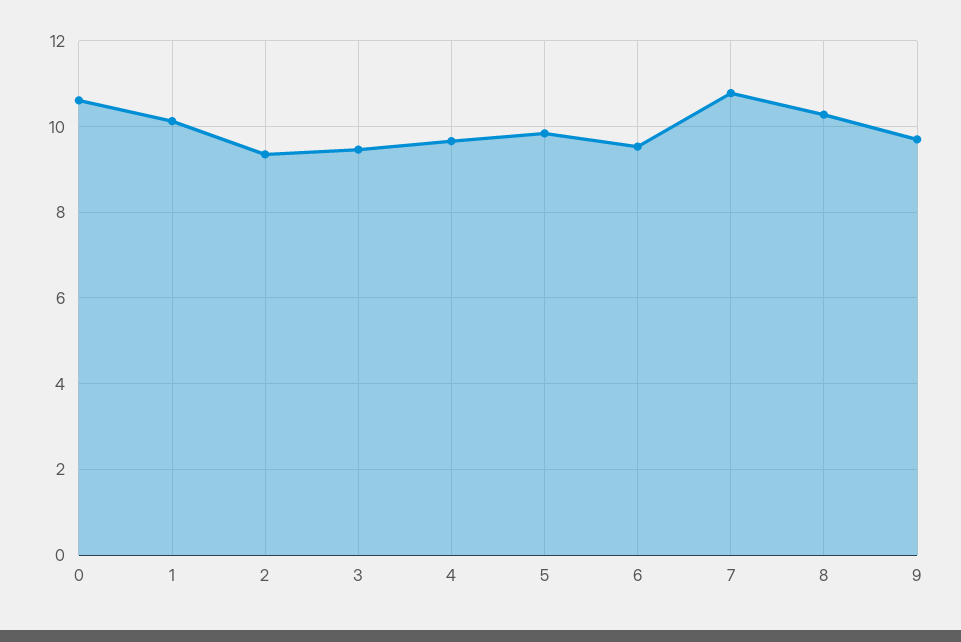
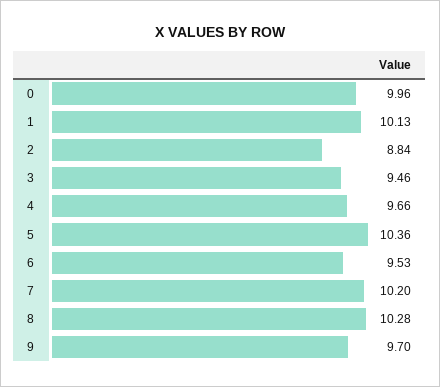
  {
-   "0": 10.6,
+   "0": 9.96,
    "1": 10.13,
-   "2": 9.4,
+   "2": 8.84,
    "3": 9.46,
    "4": 9.66,
-   "5": 9.8,
+   "5": 10.36,
    "6": 9.53,
-   "7": 10.8,
+   "7": 10.2,
    "8": 10.28,
    "9": 9.7
  }

